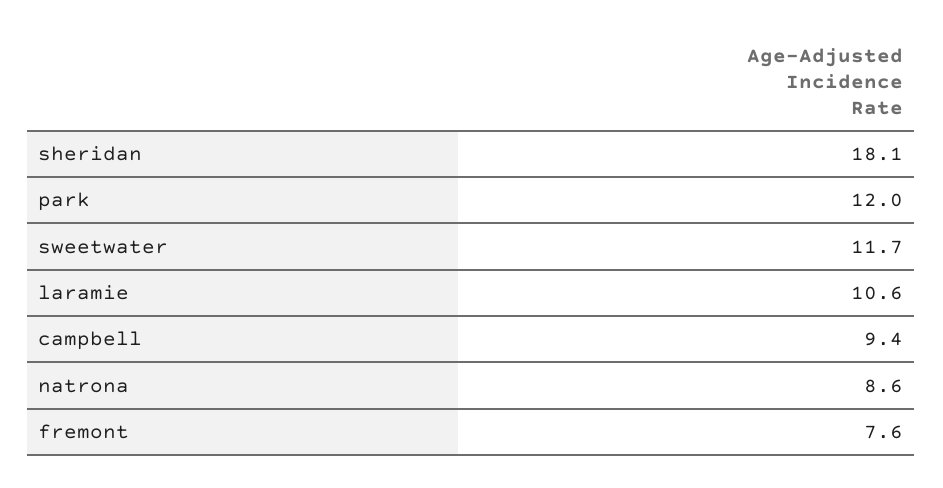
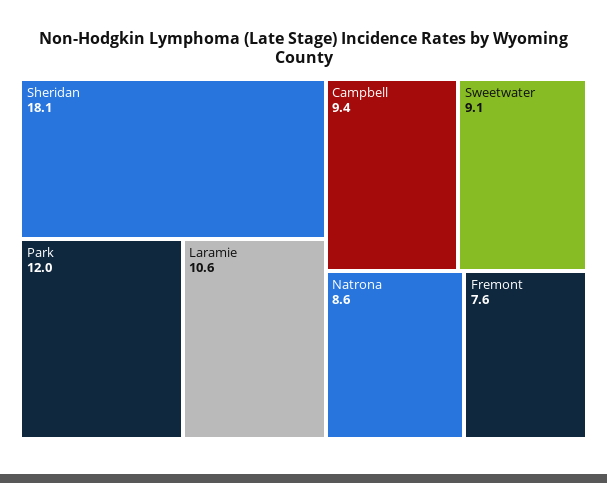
  {
    "sheridan": 18.1,
    "park": 12,
-   "sweetwater": 11.7,
+   "sweetwater": 9.1,
    "laramie": 10.6,
    "campbell": 9.4,
    "natrona": 8.6,
    "fremont": 7.6
  }

